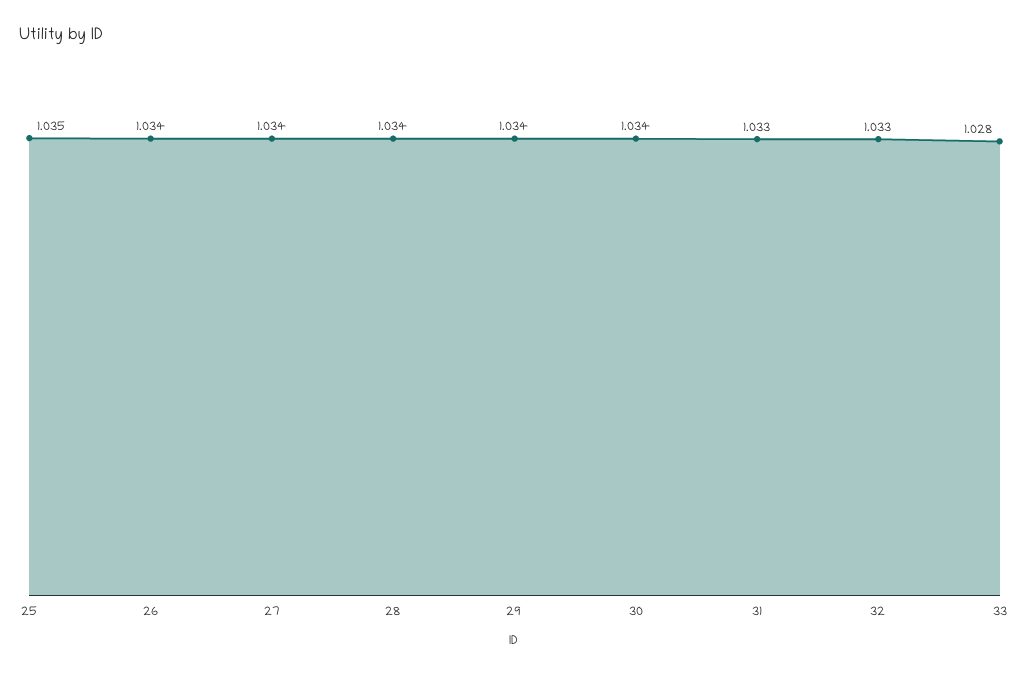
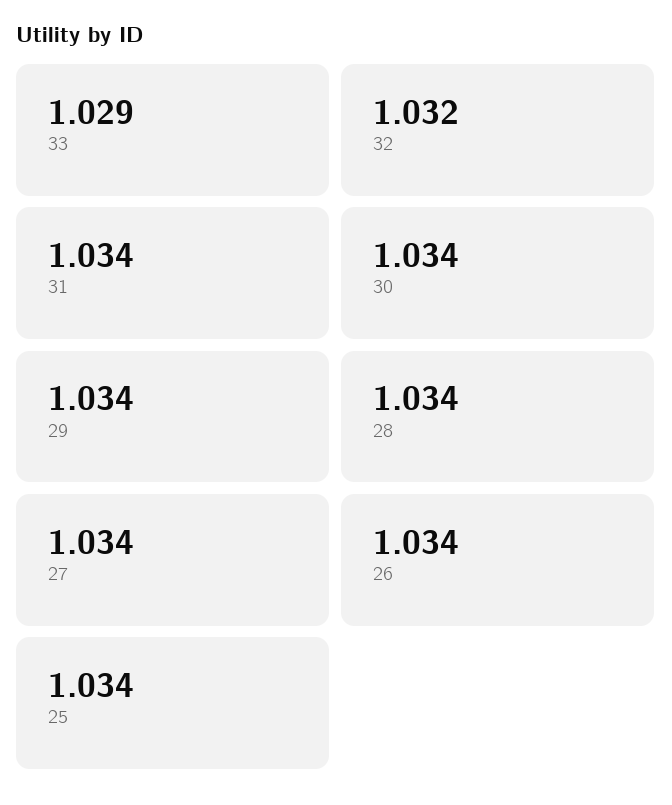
  {
-   "25": 1.035,
+   "25": 1.034,
    "26": 1.034,
    "27": 1.034,
    "28": 1.034,
    "29": 1.034,
    "30": 1.034,
-   "31": 1.033,
+   "31": 1.034,
-   "32": 1.033,
+   "32": 1.032,
-   "33": 1.028
+   "33": 1.029
  }

